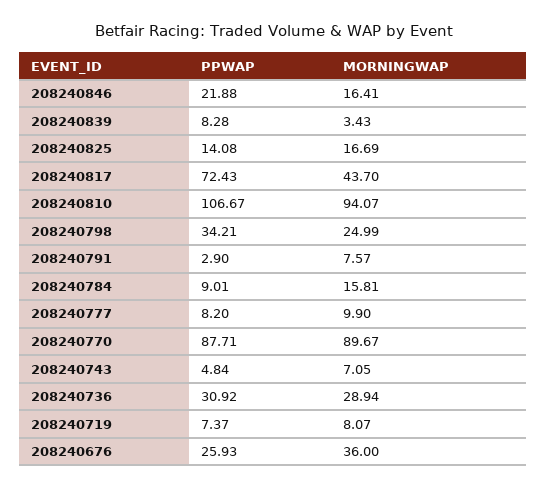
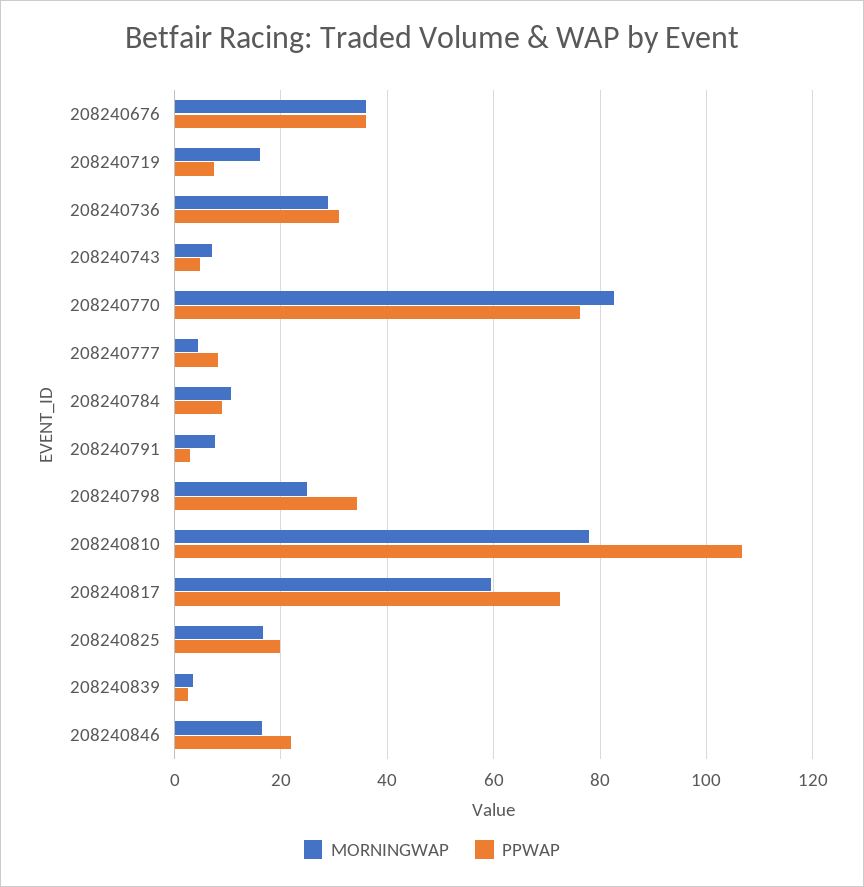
  {
    "PPWAP": {
      "208240846": 21.88,
-     "208240839": 8.28,
+     "208240839": 2,
-     "208240825": 14.08,
+     "208240825": 20,
      "208240817": 72.43,
      "208240810": 106.67,
      "208240798": 34.21,
      "208240791": 2.9,
      "208240784": 9.01,
      "208240777": 8.2,
-     "208240770": 87.71,
+     "208240770": 76,
      "208240743": 4.84,
      "208240736": 30.92,
      "208240719": 7.37,
-     "208240676": 25.93
+     "208240676": 36
    },
    "MORNINGWAP": {
      "208240846": 16.41,
      "208240839": 3.43,
      "208240825": 16.69,
-     "208240817": 43.7,
+     "208240817": 60,
-     "208240810": 94.07,
+     "208240810": 78,
      "208240798": 24.99,
      "208240791": 7.57,
-     "208240784": 15.81,
+     "208240784": 10,
-     "208240777": 9.9,
+     "208240777": 4,
-     "208240770": 89.67,
+     "208240770": 82,
      "208240743": 7.05,
      "208240736": 28.94,
-     "208240719": 8.07,
+     "208240719": 16,
      "208240676": 36
    }
  }

